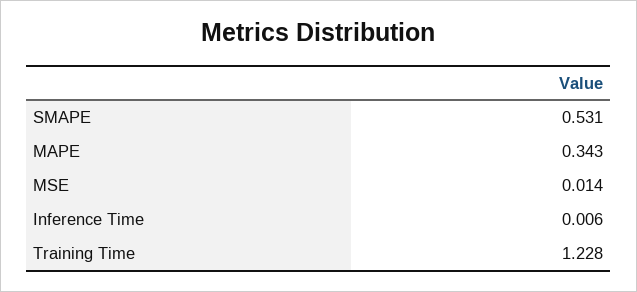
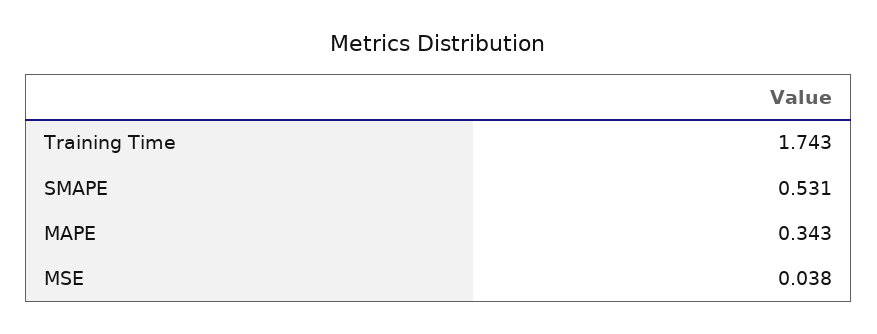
  {
    "SMAPE": 0.531,
    "MAPE": 0.343,
-   "MSE": 0.014,
+   "MSE": 0.038,
-   "Inference Time": 0.006,
-   "Training Time": 1.228
+   "Training Time": 1.743
  }

